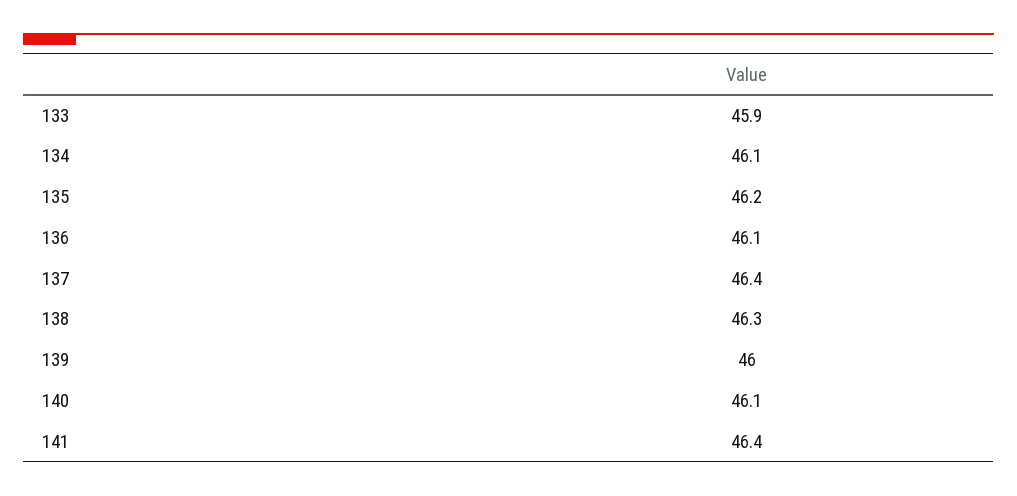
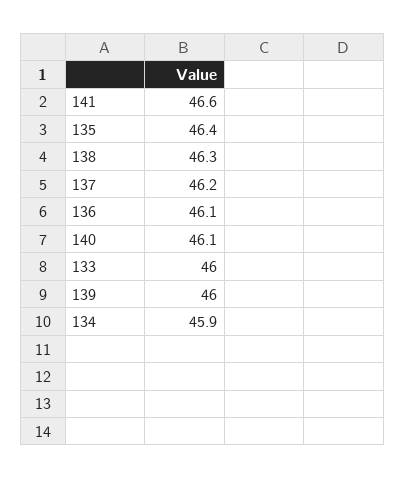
  {
-   "133": 45.9,
+   "133": 46,
-   "134": 46.1,
+   "134": 45.9,
-   "135": 46.2,
+   "135": 46.4,
    "136": 46.1,
-   "137": 46.4,
+   "137": 46.2,
    "138": 46.3,
    "139": 46,
    "140": 46.1,
-   "141": 46.4
+   "141": 46.6
  }

